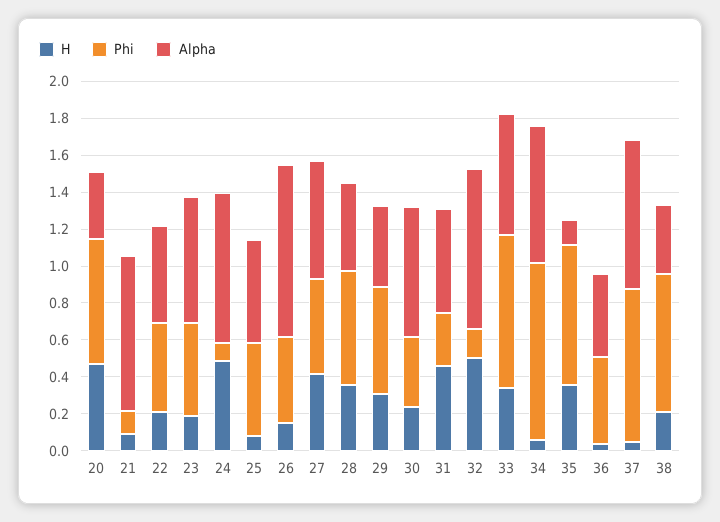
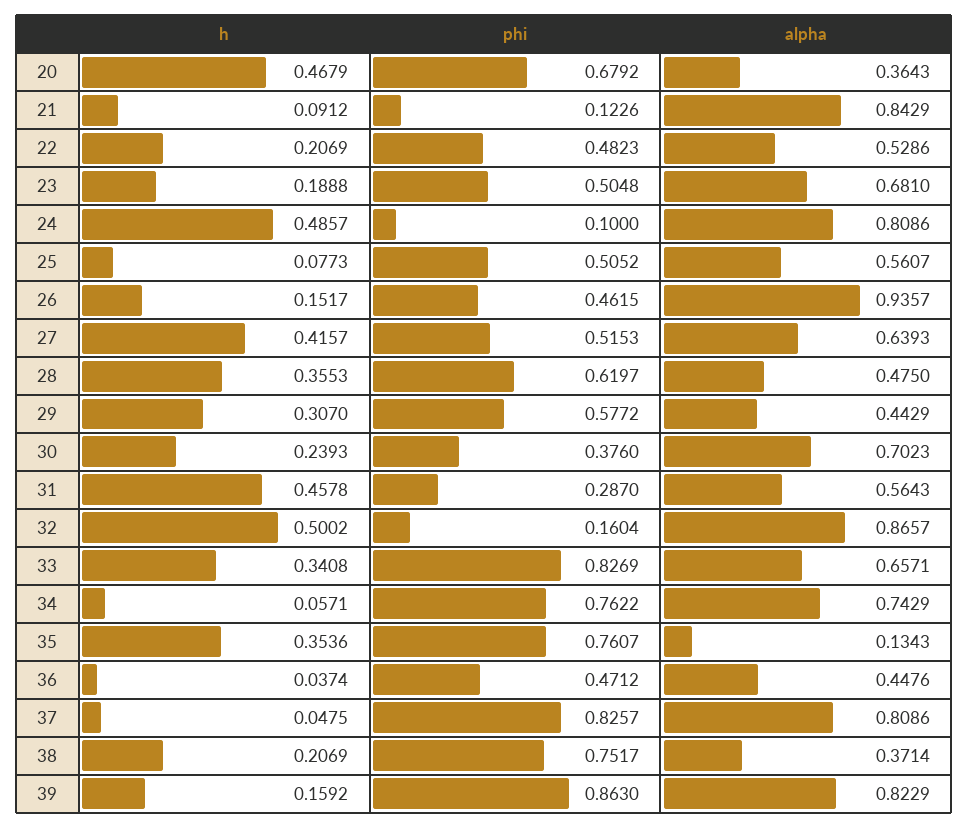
  {
    "H": {
      "20": 0.4679,
      "21": 0.0912,
      "22": 0.2069,
      "23": 0.1888,
      "24": 0.4857,
      "25": 0.0773,
      "26": 0.1517,
      "27": 0.4157,
      "28": 0.3553,
      "29": 0.307,
      "30": 0.2393,
      "31": 0.4578,
      "32": 0.5002,
      "33": 0.3408,
      "34": 0.0571,
      "35": 0.3536,
      "36": 0.0374,
      "37": 0.0475,
-     "38": 0.2069
+     "38": 0.2069,
+     "39": 0.1592
    },
    "Phi": {
      "20": 0.6792,
      "21": 0.1226,
      "22": 0.4823,
      "23": 0.5048,
      "24": 0.1,
      "25": 0.5052,
      "26": 0.4615,
      "27": 0.5153,
      "28": 0.6197,
      "29": 0.5772,
      "30": 0.376,
      "31": 0.287,
      "32": 0.1604,
      "33": 0.8269,
-     "34": 0.95,
+     "34": 0.7622,
      "35": 0.7607,
      "36": 0.4712,
      "37": 0.8257,
-     "38": 0.7517
+     "38": 0.7517,
+     "39": 0.863
    },
    "Alpha": {
      "20": 0.3643,
      "21": 0.8429,
      "22": 0.5286,
      "23": 0.681,
      "24": 0.8086,
      "25": 0.5607,
      "26": 0.9357,
      "27": 0.6393,
      "28": 0.475,
      "29": 0.4429,
      "30": 0.7023,
      "31": 0.5643,
      "32": 0.8657,
      "33": 0.6571,
      "34": 0.7429,
      "35": 0.1343,
      "36": 0.4476,
      "37": 0.8086,
-     "38": 0.3714
+     "38": 0.3714,
+     "39": 0.8229
    }
  }

